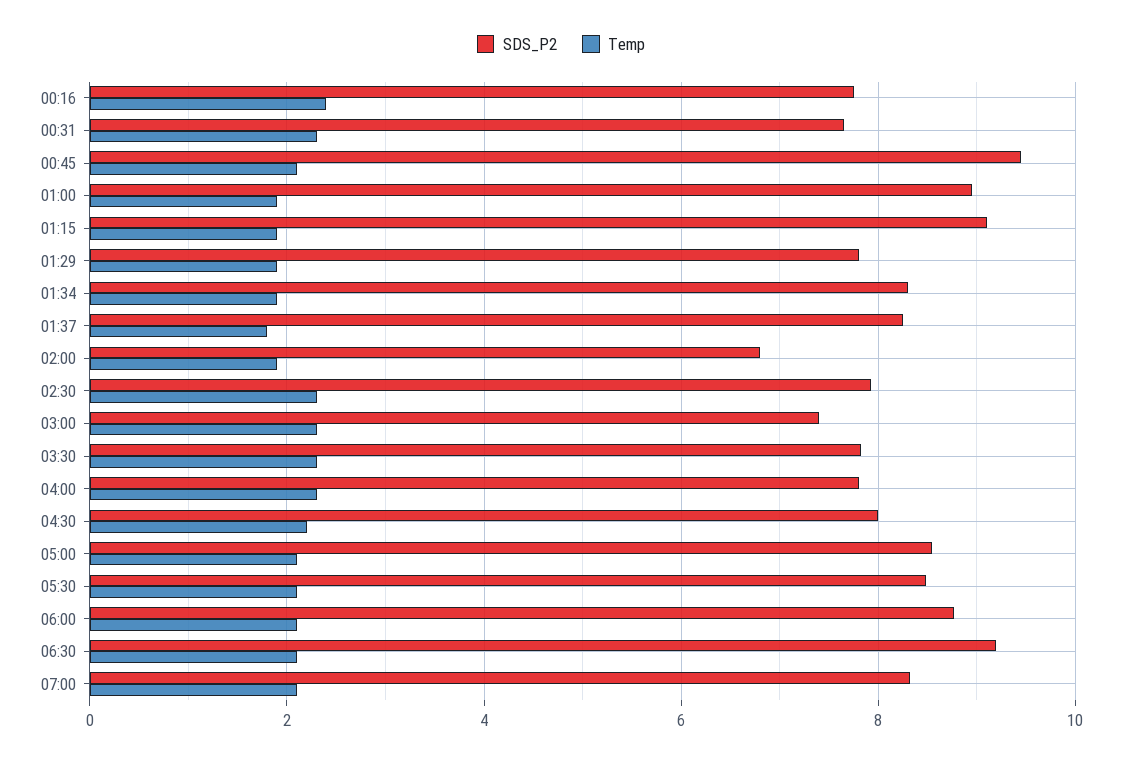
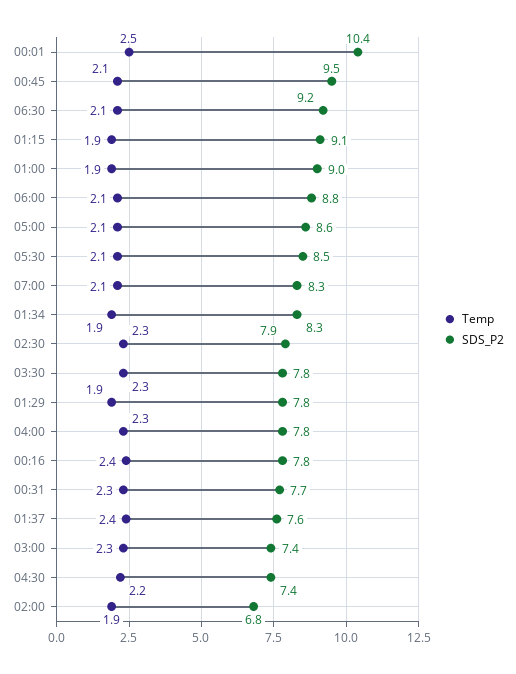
  {
    "SDS_P2": {
      "00:16": 7.8,
      "00:31": 7.7,
      "00:45": 9.5,
      "01:00": 9,
      "01:15": 9.1,
      "01:29": 7.8,
      "01:34": 8.3,
-     "01:37": 8.2,
+     "01:37": 7.6,
      "02:00": 6.8,
      "02:30": 7.9,
      "03:00": 7.4,
      "03:30": 7.8,
      "04:00": 7.8,
-     "04:30": 8,
+     "04:30": 7.4,
      "05:00": 8.6,
      "05:30": 8.5,
      "06:00": 8.8,
      "06:30": 9.2,
-     "07:00": 8.3
+     "07:00": 8.3,
+     "00:01": 10.4
    },
    "Temp": {
      "00:16": 2.4,
      "00:31": 2.3,
      "00:45": 2.1,
      "01:00": 1.9,
      "01:15": 1.9,
      "01:29": 1.9,
      "01:34": 1.9,
-     "01:37": 1.8,
+     "01:37": 2.4,
      "02:00": 1.9,
      "02:30": 2.3,
      "03:00": 2.3,
      "03:30": 2.3,
      "04:00": 2.3,
      "04:30": 2.2,
      "05:00": 2.1,
      "05:30": 2.1,
      "06:00": 2.1,
      "06:30": 2.1,
-     "07:00": 2.1
+     "07:00": 2.1,
+     "00:01": 2.5
    }
  }

